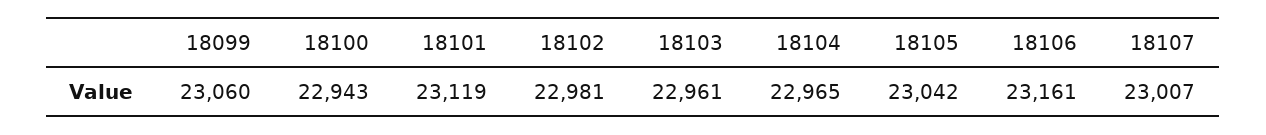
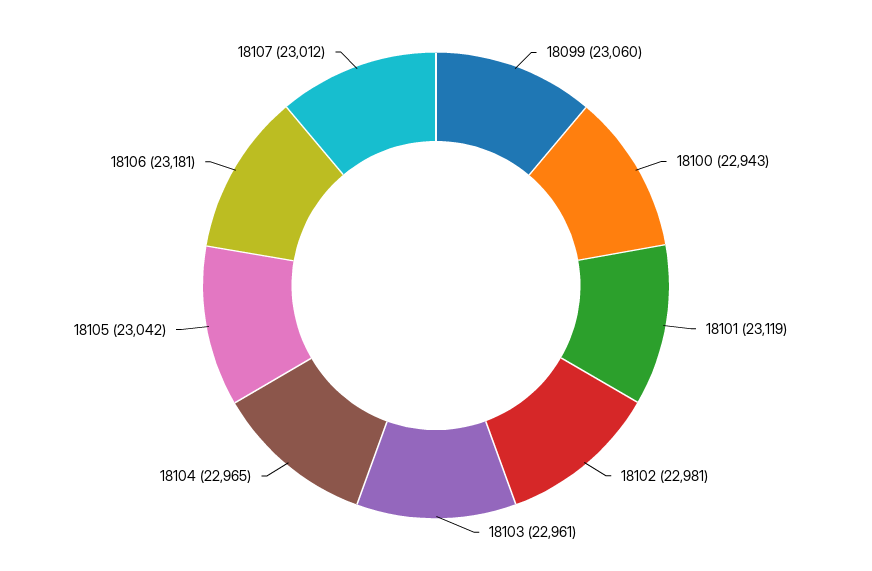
  {
    "18099": 23060,
    "18100": 22943,
    "18101": 23119,
    "18102": 22981,
    "18103": 22961,
    "18104": 22965,
    "18105": 23042,
-   "18106": 23161,
+   "18106": 23181,
-   "18107": 23007
+   "18107": 23012
  }

